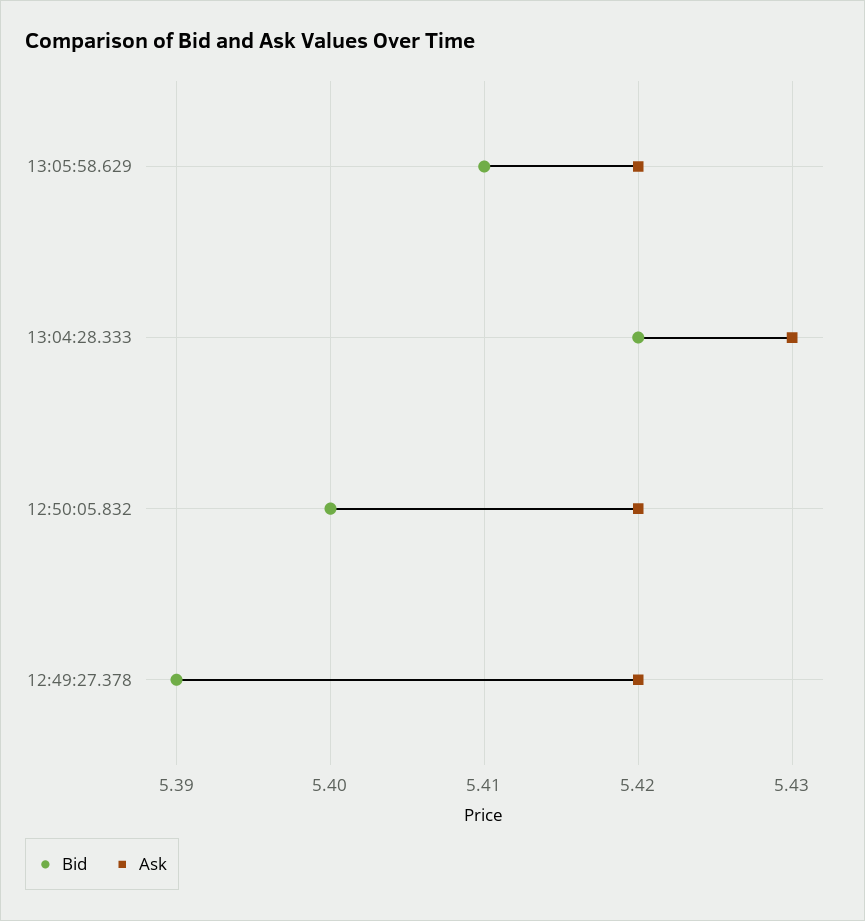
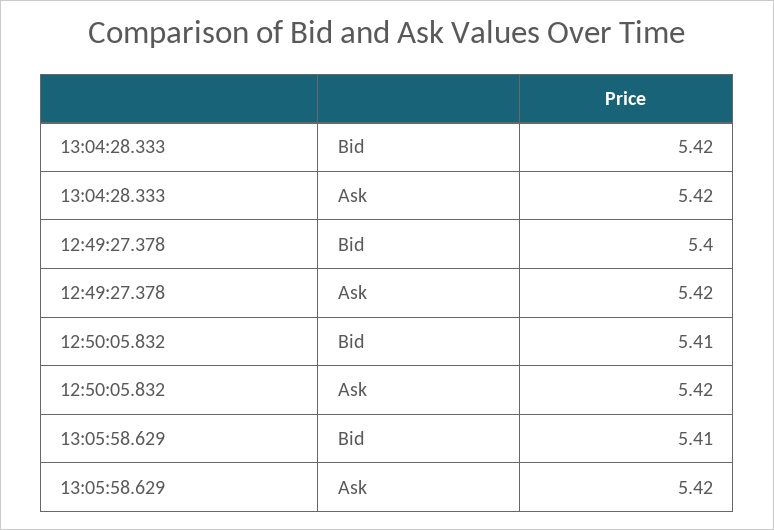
  {
    "Bid": {
      "13:05:58.629": 5.41,
      "13:04:28.333": 5.42,
-     "12:50:05.832": 5.4,
+     "12:50:05.832": 5.41,
-     "12:49:27.378": 5.39
+     "12:49:27.378": 5.4
    },
    "Ask": {
      "13:05:58.629": 5.42,
-     "13:04:28.333": 5.43,
+     "13:04:28.333": 5.42,
      "12:50:05.832": 5.42,
      "12:49:27.378": 5.42
    }
  }

